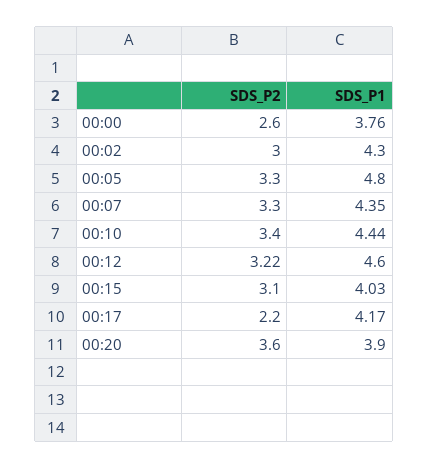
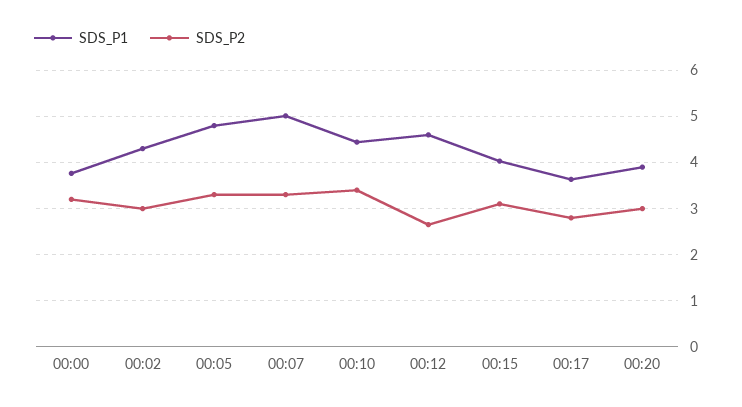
  {
    "SDS_P2": {
-     "00:00": 2.6,
+     "00:00": 3.2,
      "00:02": 3,
      "00:05": 3.3,
      "00:07": 3.3,
      "00:10": 3.4,
-     "00:12": 3.22,
+     "00:12": 2.6,
      "00:15": 3.1,
-     "00:17": 2.2,
+     "00:17": 2.8,
-     "00:20": 3.6
+     "00:20": 3
    },
    "SDS_P1": {
      "00:00": 3.76,
      "00:02": 4.3,
      "00:05": 4.8,
-     "00:07": 4.35,
+     "00:07": 5,
      "00:10": 4.44,
      "00:12": 4.6,
      "00:15": 4.03,
-     "00:17": 4.17,
+     "00:17": 3.6,
      "00:20": 3.9
    }
  }

